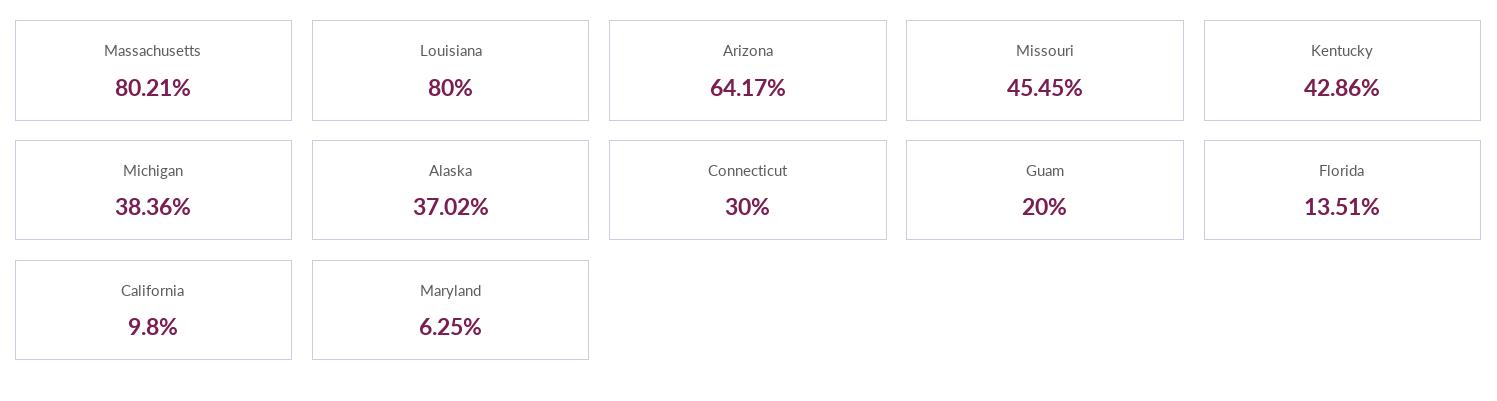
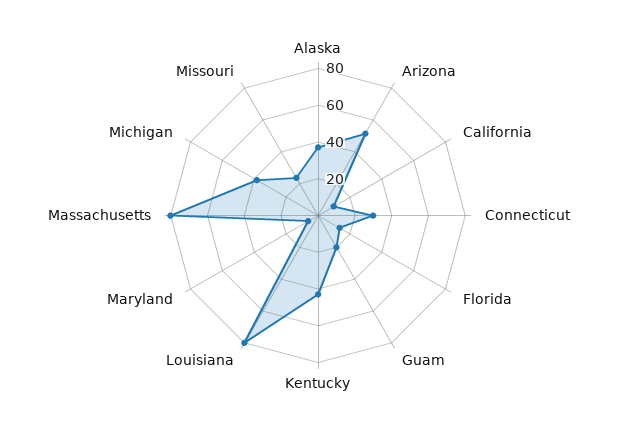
  {
    "Massachusetts": 80.21,
    "Louisiana": 80,
-   "Arizona": 64.17,
+   "Arizona": 50,
-   "Missouri": 45.45,
+   "Missouri": 25,
    "Kentucky": 42.86,
    "Michigan": 38.36,
    "Alaska": 37.02,
    "Connecticut": 30,
    "Guam": 20,
    "Florida": 13.51,
    "California": 9.8,
    "Maryland": 6.25
  }

